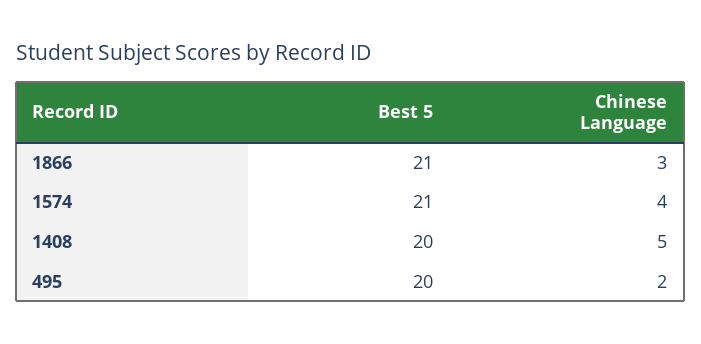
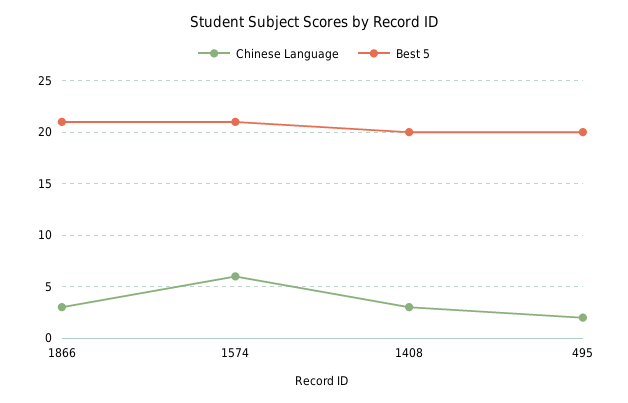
  {
    "Best 5": {
      "1866": 21,
      "1574": 21,
      "1408": 20,
      "495": 20
    },
    "Chinese Language": {
      "1866": 3,
-     "1574": 4,
+     "1574": 6,
-     "1408": 5,
+     "1408": 3,
      "495": 2
    }
  }

